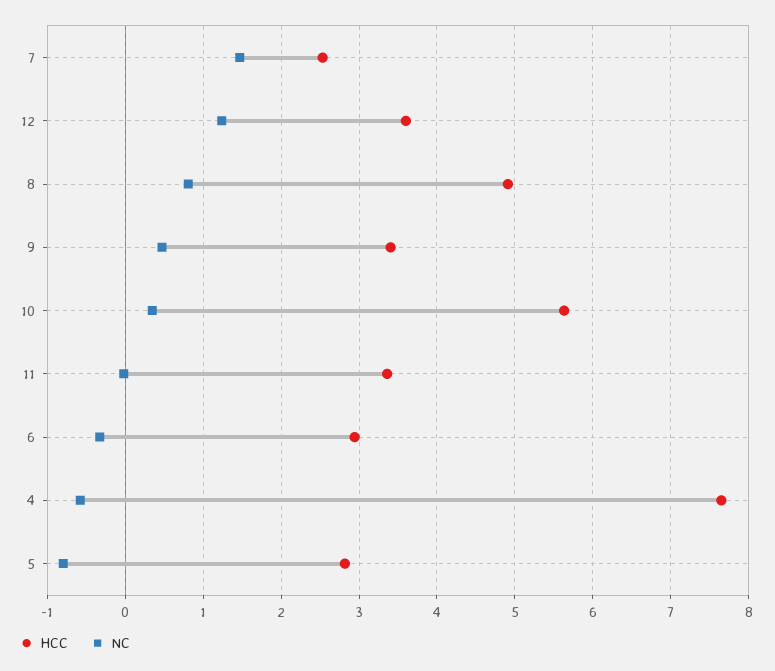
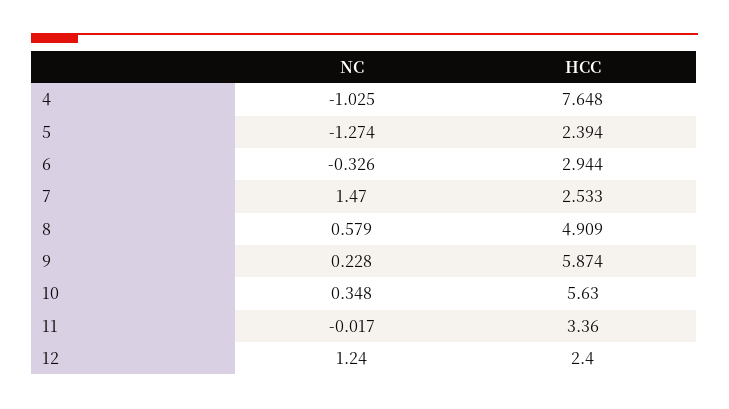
  {
    "HCC": {
      "7": 2.533,
-     "12": 3.6,
+     "12": 2.4,
      "8": 4.909,
-     "9": 3.4,
+     "9": 5.874,
      "10": 5.63,
      "11": 3.36,
      "6": 2.944,
      "4": 7.648,
-     "5": 2.8
+     "5": 2.394
    },
    "NC": {
      "7": 1.47,
      "12": 1.24,
-     "8": 0.8,
+     "8": 0.579,
-     "9": 0.5,
+     "9": 0.228,
      "10": 0.348,
      "11": -0.017,
      "6": -0.326,
-     "4": -0.6,
+     "4": -1.025,
-     "5": -0.8
+     "5": -1.274
    }
  }

